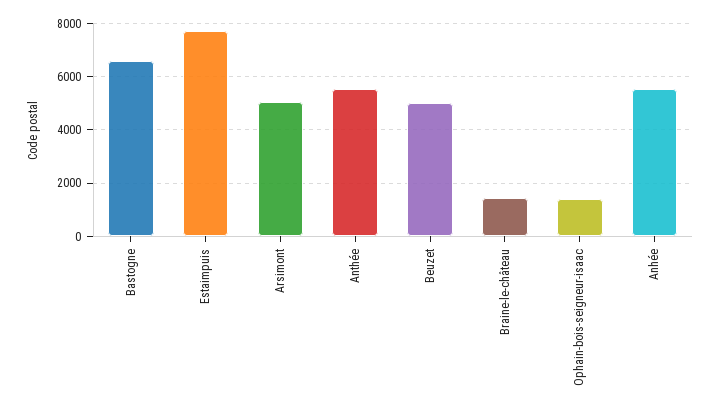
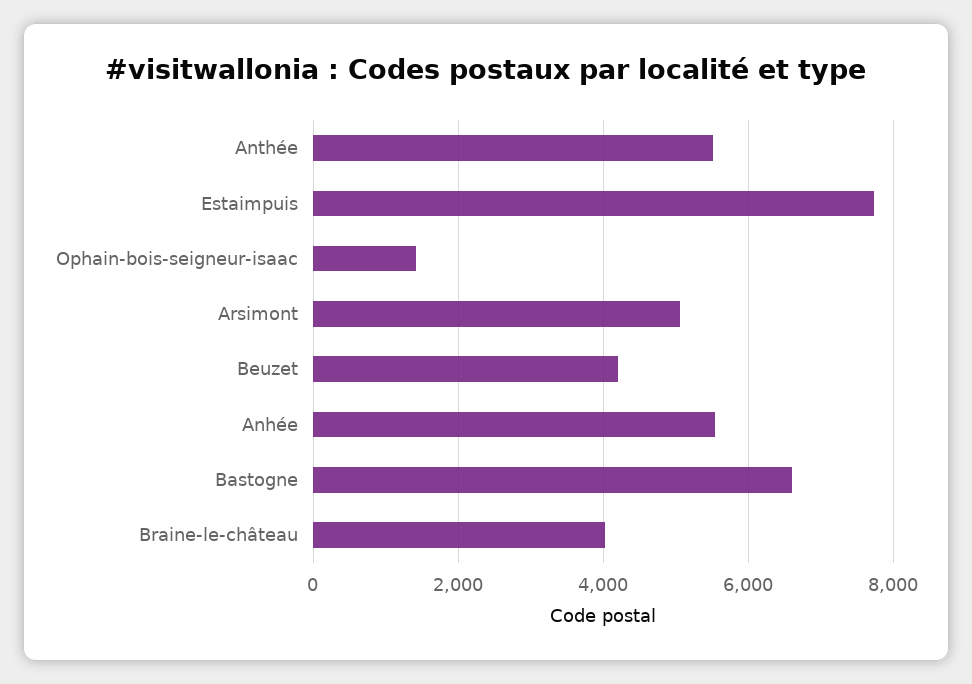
  {
    "Bastogne": 6600,
    "Estaimpuis": 7800,
    "Arsimont": 5000,
    "Anthée": 5600,
-   "Beuzet": 5000,
+   "Beuzet": 4200,
-   "Braine-le-château": 1500,
+   "Braine-le-château": 4000,
    "Ophain-bois-seigneur-isaac": 1400,
    "Anhée": 5600
  }

